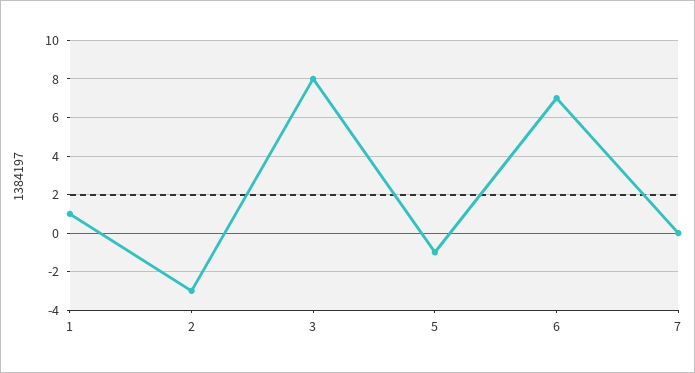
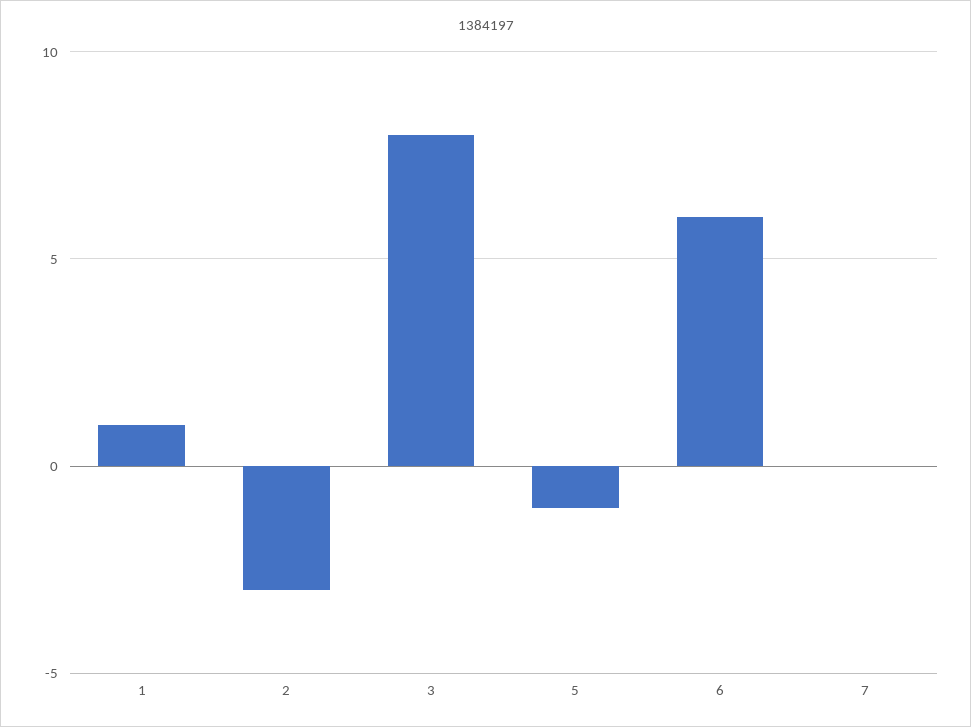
  {
    "1": 1,
    "2": -3,
    "3": 8,
    "5": -1,
-   "6": 7,
+   "6": 6,
    "7": 0
  }

